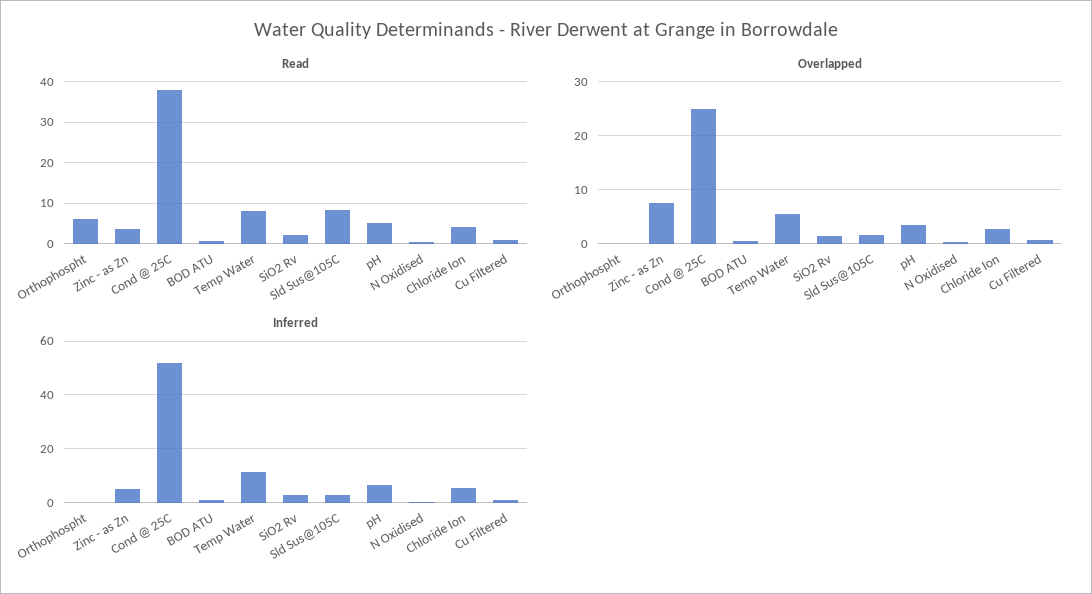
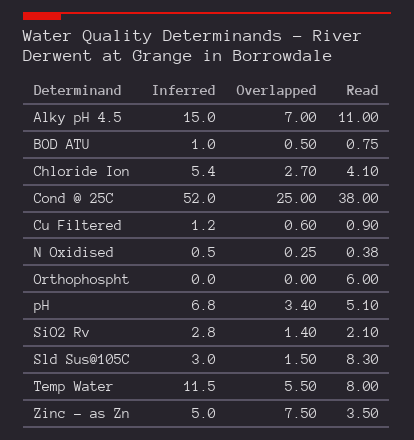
  {
    "Read": {
      "Orthophospht": 6,
      "Zinc - as Zn": 3.5,
      "Cond @ 25C": 38,
      "BOD ATU": 0.75,
      "Temp Water": 8,
      "SiO2 Rv": 2.1,
      "Sld Sus@105C": 8.3,
      "pH": 5.1,
      "N Oxidised": 0.38,
      "Chloride Ion": 4.1,
-     "Cu Filtered": 0.9
+     "Cu Filtered": 0.9,
+     "Alky pH 4.5": 11
    },
    "Overlapped": {
      "Orthophospht": 0,
      "Zinc - as Zn": 7.5,
      "Cond @ 25C": 25,
      "BOD ATU": 0.5,
      "Temp Water": 5.5,
      "SiO2 Rv": 1.4,
      "Sld Sus@105C": 1.5,
      "pH": 3.4,
      "N Oxidised": 0.25,
      "Chloride Ion": 2.7,
-     "Cu Filtered": 0.6
+     "Cu Filtered": 0.6,
+     "Alky pH 4.5": 7
    },
    "Inferred": {
      "Orthophospht": 0,
      "Zinc - as Zn": 5,
      "Cond @ 25C": 52,
      "BOD ATU": 1,
      "Temp Water": 11.5,
      "SiO2 Rv": 2.8,
      "Sld Sus@105C": 3,
      "pH": 6.8,
      "N Oxidised": 0.5,
      "Chloride Ion": 5.4,
-     "Cu Filtered": 1.2
+     "Cu Filtered": 1.2,
+     "Alky pH 4.5": 15
    }
  }

